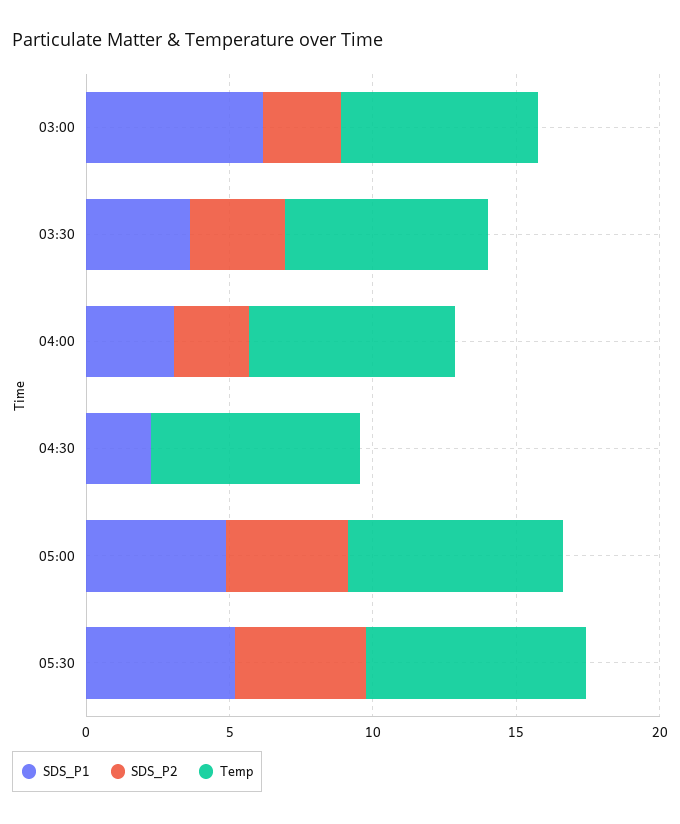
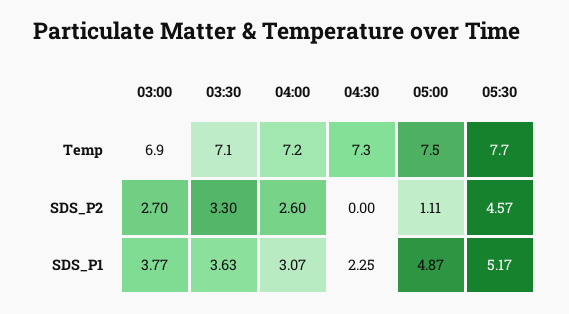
  {
    "SDS_P1": {
-     "03:00": 6,
+     "03:00": 3.77,
      "03:30": 3.63,
      "04:00": 3.07,
      "04:30": 2.25,
      "05:00": 4.87,
      "05:30": 5.17
    },
    "SDS_P2": {
      "03:00": 2.7,
      "03:30": 3.3,
      "04:00": 2.6,
      "04:30": 0,
-     "05:00": 4,
+     "05:00": 1.11,
      "05:30": 4.57
    },
    "Temp": {
      "03:00": 6.9,
      "03:30": 7.1,
      "04:00": 7.2,
      "04:30": 7.3,
      "05:00": 7.5,
      "05:30": 7.7
    }
  }

